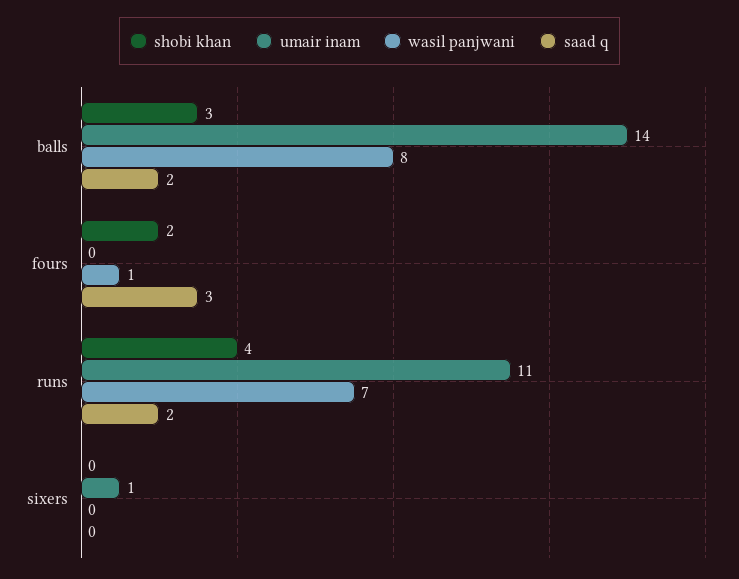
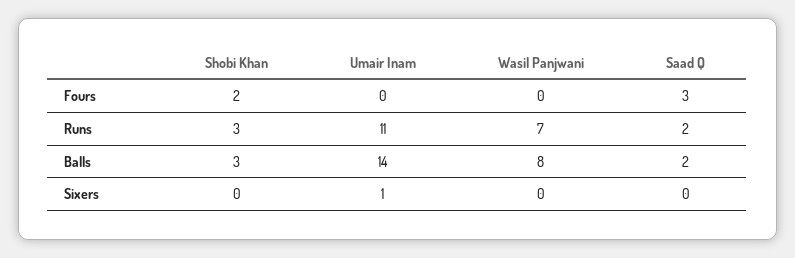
  {
    "shobi khan": {
      "balls": 3,
      "fours": 2,
-     "runs": 4,
+     "runs": 3,
      "sixers": 0
    },
    "umair inam": {
      "balls": 14,
      "fours": 0,
      "runs": 11,
      "sixers": 1
    },
    "wasil panjwani": {
      "balls": 8,
-     "fours": 1,
+     "fours": 0,
      "runs": 7,
      "sixers": 0
    },
    "saad q": {
      "balls": 2,
      "fours": 3,
      "runs": 2,
      "sixers": 0
    }
  }

